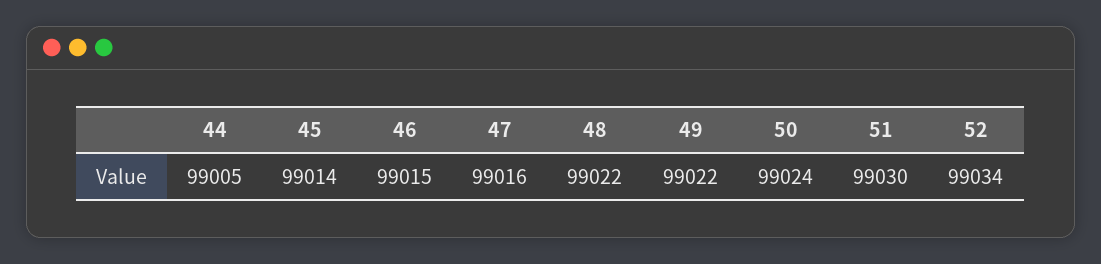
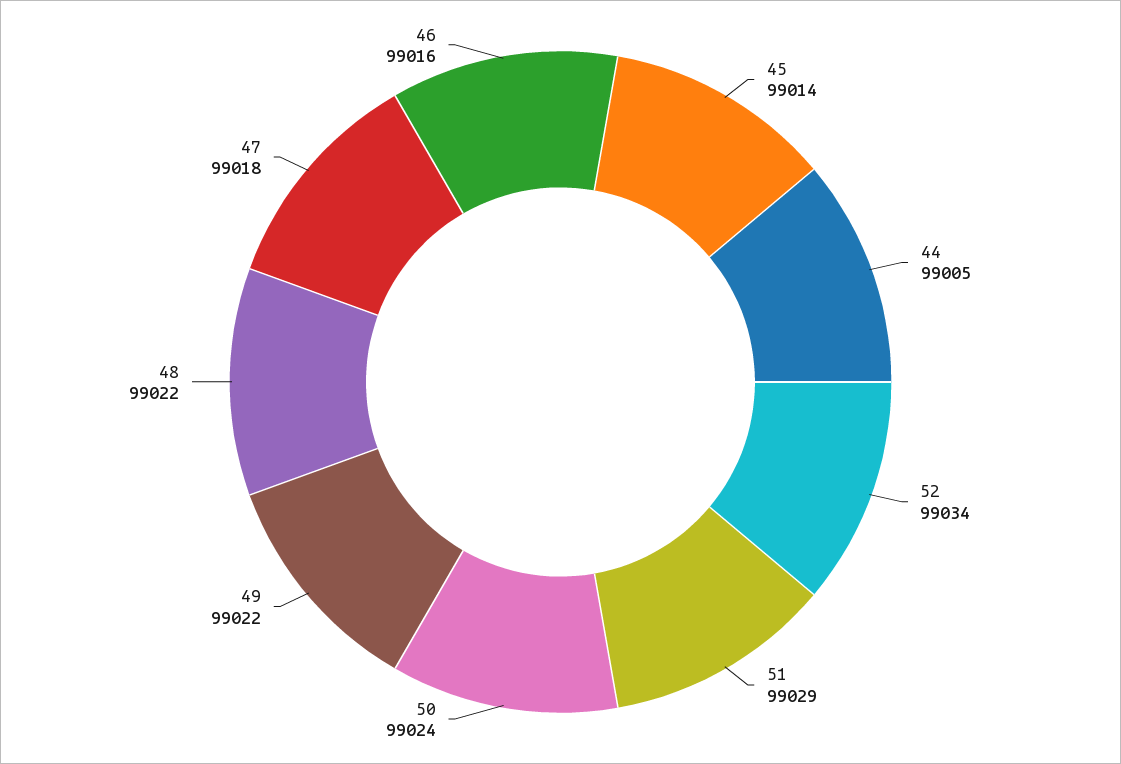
  {
    "44": 99005,
    "45": 99014,
-   "46": 99015,
+   "46": 99016,
-   "47": 99016,
+   "47": 99018,
    "48": 99022,
    "49": 99022,
    "50": 99024,
-   "51": 99030,
+   "51": 99029,
    "52": 99034
  }

